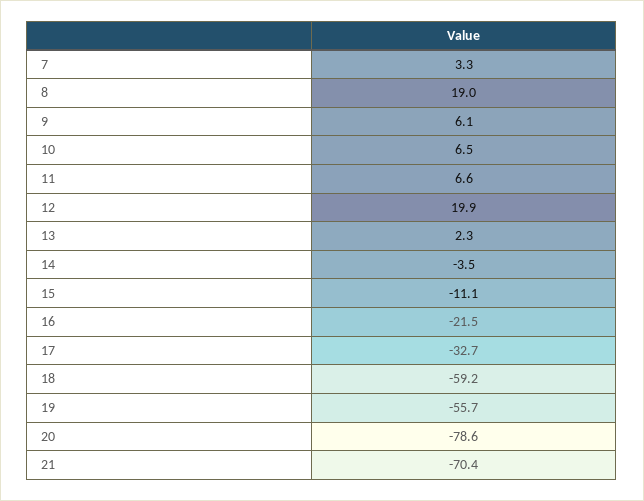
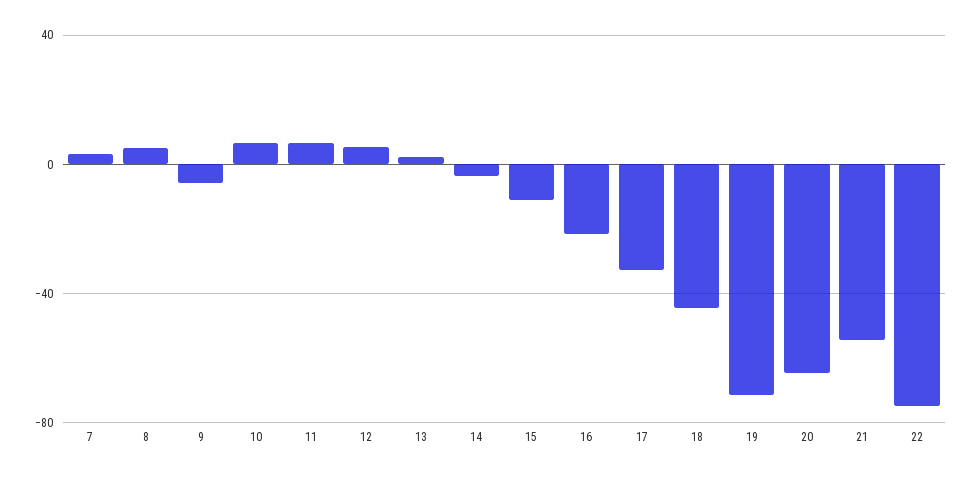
  {
    "7": 3.3,
-   "8": 19,
+   "8": 5,
-   "9": 6.1,
+   "9": -5,
    "10": 6.5,
    "11": 6.6,
-   "12": 19.9,
+   "12": 5,
    "13": 2.3,
    "14": -3.5,
    "15": -11.1,
    "16": -21.5,
    "17": -32.7,
-   "18": -59.2,
+   "18": -45,
-   "19": -55.7,
+   "19": -70,
-   "20": -78.6,
+   "20": -65,
-   "21": -70.4
+   "21": -55,
+   "22": -75
  }

